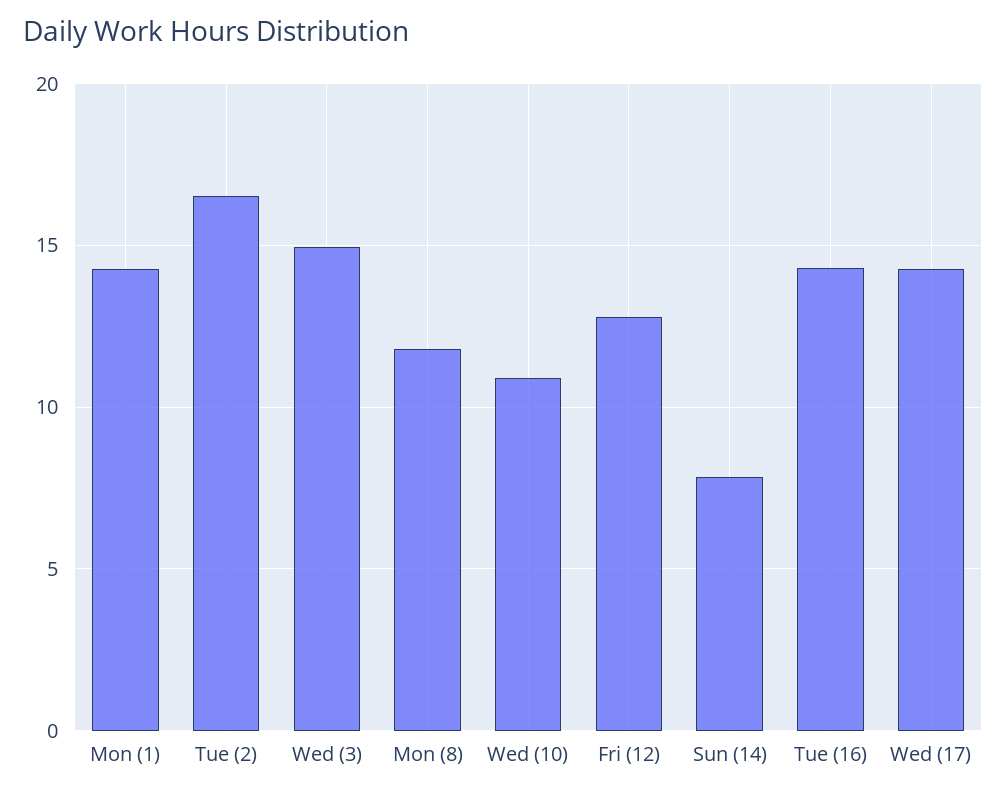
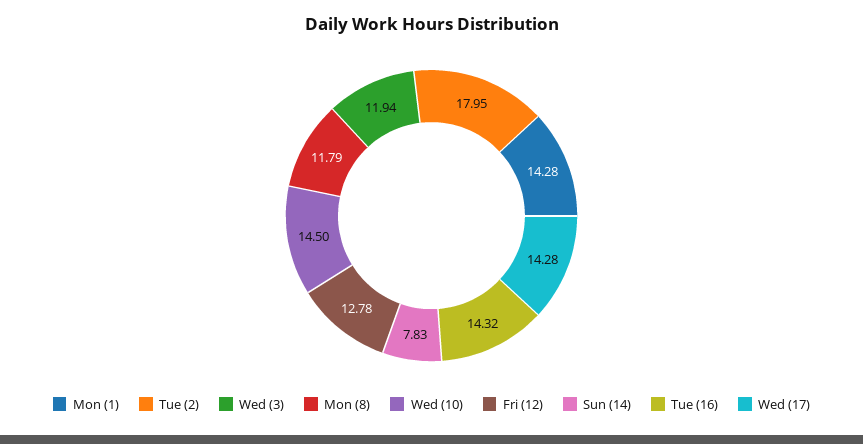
  {
    "Mon (1)": 14.28,
-   "Tue (2)": 16.5,
+   "Tue (2)": 17.95,
-   "Wed (3)": 15,
+   "Wed (3)": 11.94,
    "Mon (8)": 11.79,
-   "Wed (10)": 11,
+   "Wed (10)": 14.5,
    "Fri (12)": 12.78,
    "Sun (14)": 7.83,
    "Tue (16)": 14.32,
    "Wed (17)": 14.28
  }

